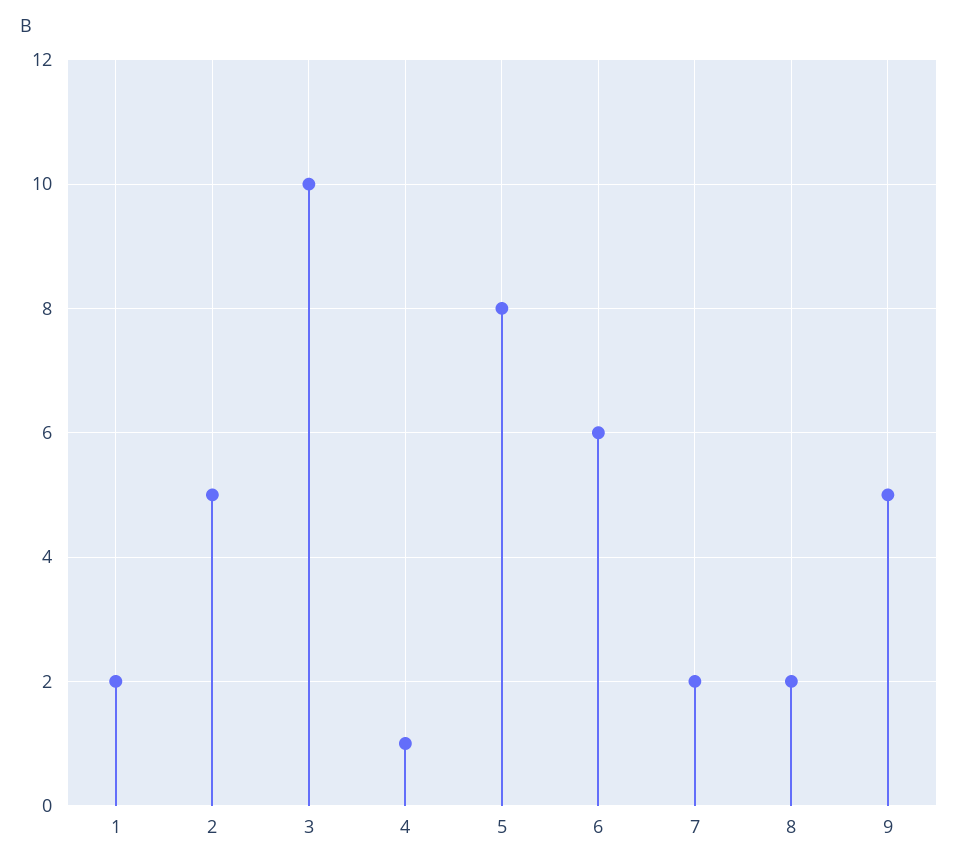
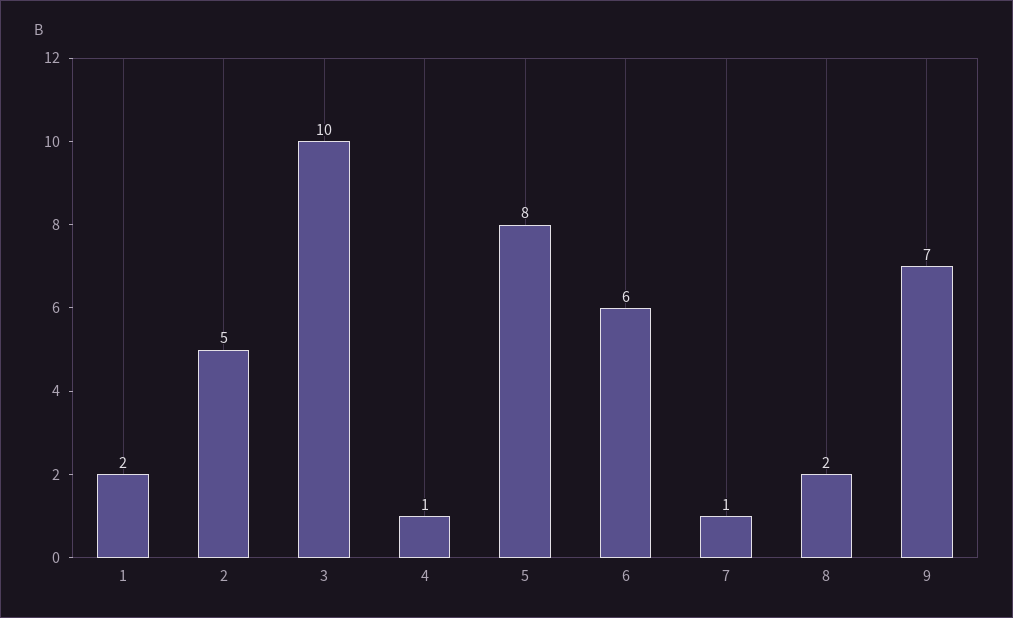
  {
    "1": 2,
    "2": 5,
    "3": 10,
    "4": 1,
    "5": 8,
    "6": 6,
-   "7": 2,
+   "7": 1,
    "8": 2,
-   "9": 5
+   "9": 7
  }

